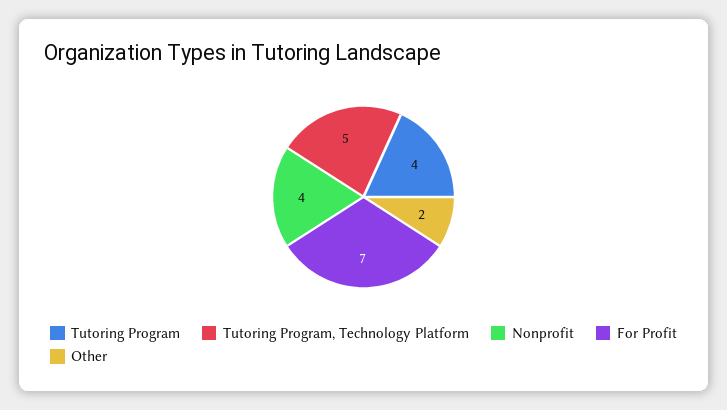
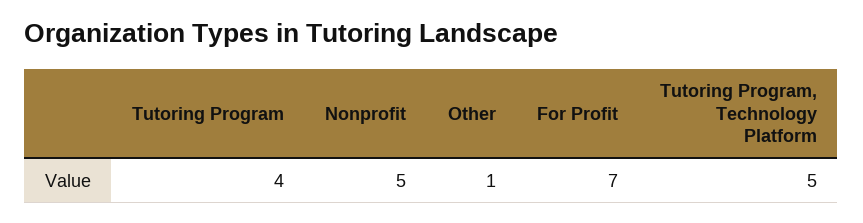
  {
    "Tutoring Program": 4,
    "Tutoring Program, Technology Platform": 5,
-   "Nonprofit": 4,
+   "Nonprofit": 5,
    "For Profit": 7,
-   "Other": 2
+   "Other": 1
  }

